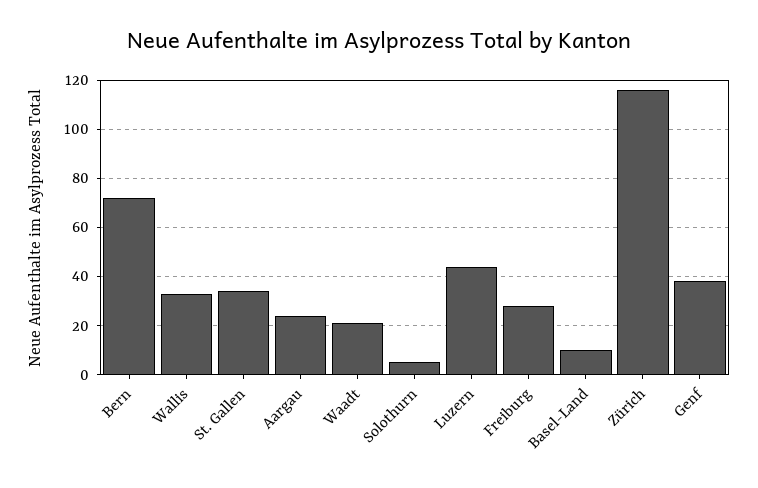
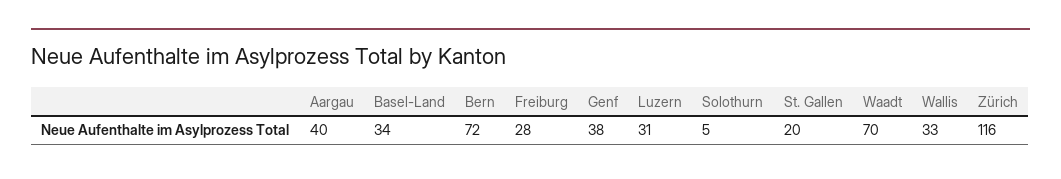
  {
    "Bern": 72,
    "Wallis": 33,
-   "St. Gallen": 35,
+   "St. Gallen": 20,
-   "Aargau": 25,
+   "Aargau": 40,
-   "Waadt": 20,
+   "Waadt": 70,
    "Solothurn": 5,
-   "Luzern": 45,
+   "Luzern": 31,
    "Freiburg": 28,
-   "Basel-Land": 10,
+   "Basel-Land": 34,
    "Zürich": 116,
    "Genf": 38
  }

